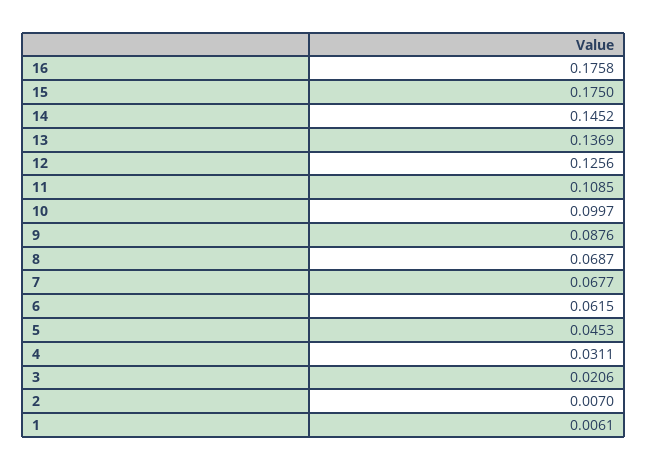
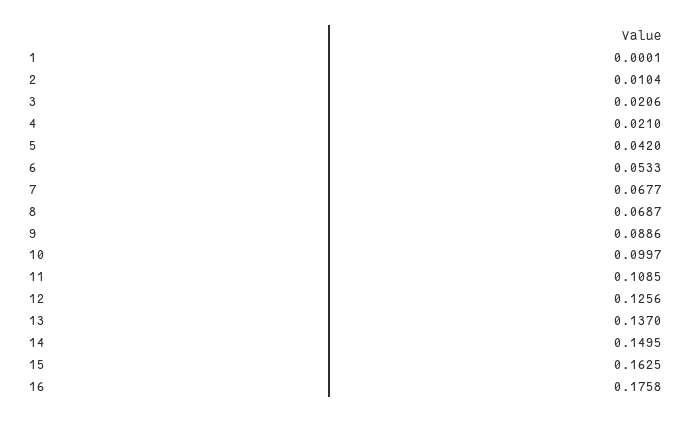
  {
    "16": 0.1758,
-   "15": 0.175,
+   "15": 0.1625,
-   "14": 0.1452,
+   "14": 0.1495,
-   "13": 0.1369,
+   "13": 0.137,
    "12": 0.1256,
    "11": 0.1085,
    "10": 0.0997,
-   "9": 0.0876,
+   "9": 0.0886,
    "8": 0.0687,
    "7": 0.0677,
-   "6": 0.0615,
+   "6": 0.0533,
-   "5": 0.0453,
+   "5": 0.042,
-   "4": 0.0311,
+   "4": 0.021,
    "3": 0.0206,
-   "2": 0.007,
+   "2": 0.0104,
-   "1": 0.0061
+   "1": 0.0001
  }

